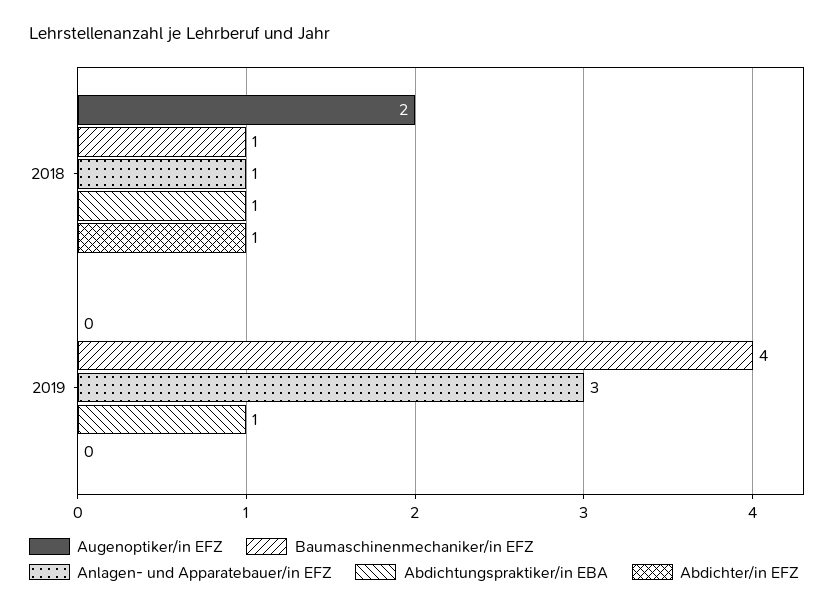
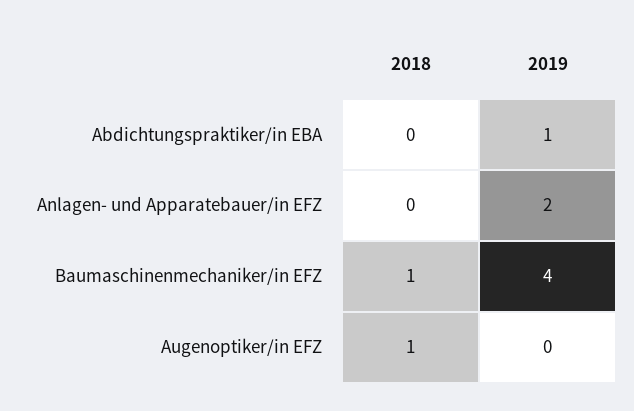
  {
    "Augenoptiker/in EFZ": {
-     "2018": 2,
+     "2018": 1,
      "2019": 0
    },
    "Baumaschinenmechaniker/in EFZ": {
      "2018": 1,
      "2019": 4
    },
    "Anlagen- und Apparatebauer/in EFZ": {
-     "2018": 1,
+     "2018": 0,
-     "2019": 3
+     "2019": 2
    },
    "Abdichtungspraktiker/in EBA": {
-     "2018": 1,
+     "2018": 0,
      "2019": 1
-   },
+   }
-   "Abdichter/in EFZ": {
-     "2018": 1,
-     "2019": 0
-   }
  }

